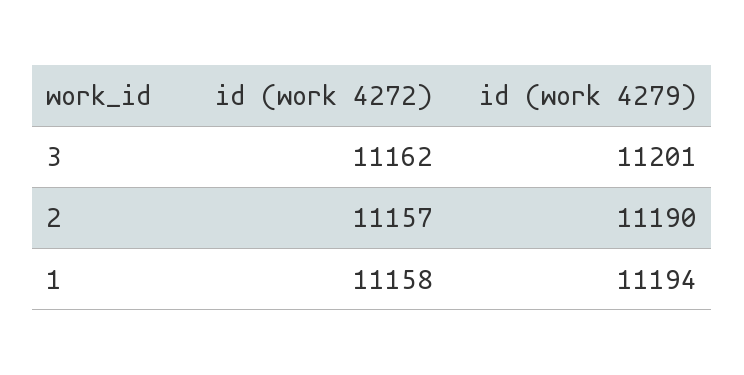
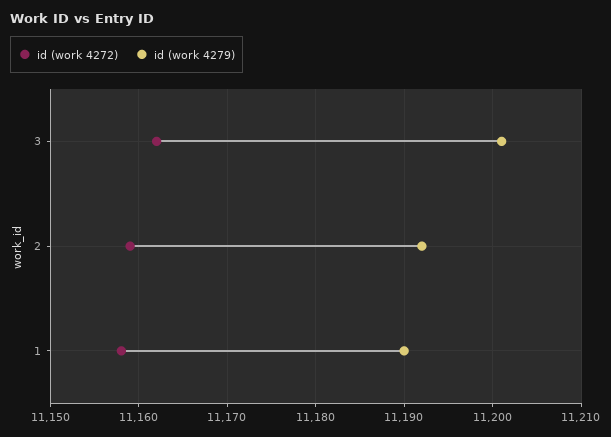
  {
    "id (work 4272)": {
      "3": 11162,
-     "2": 11157,
+     "2": 11159,
      "1": 11158
    },
    "id (work 4279)": {
      "3": 11201,
-     "2": 11190,
+     "2": 11192,
-     "1": 11194
+     "1": 11190
    }
  }

